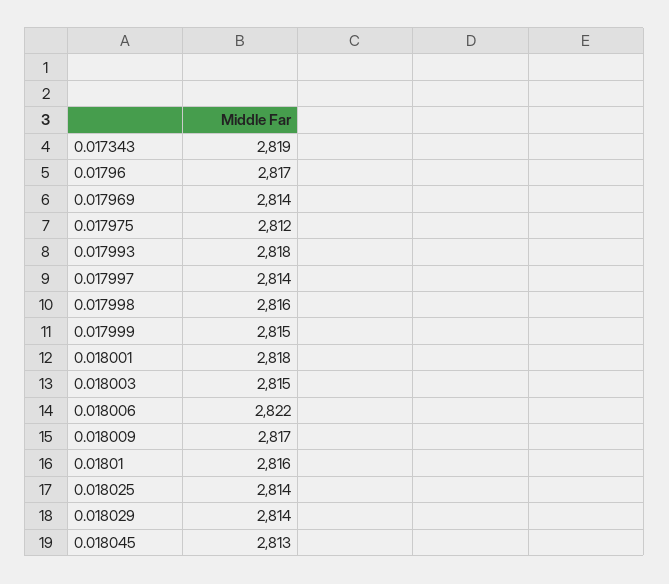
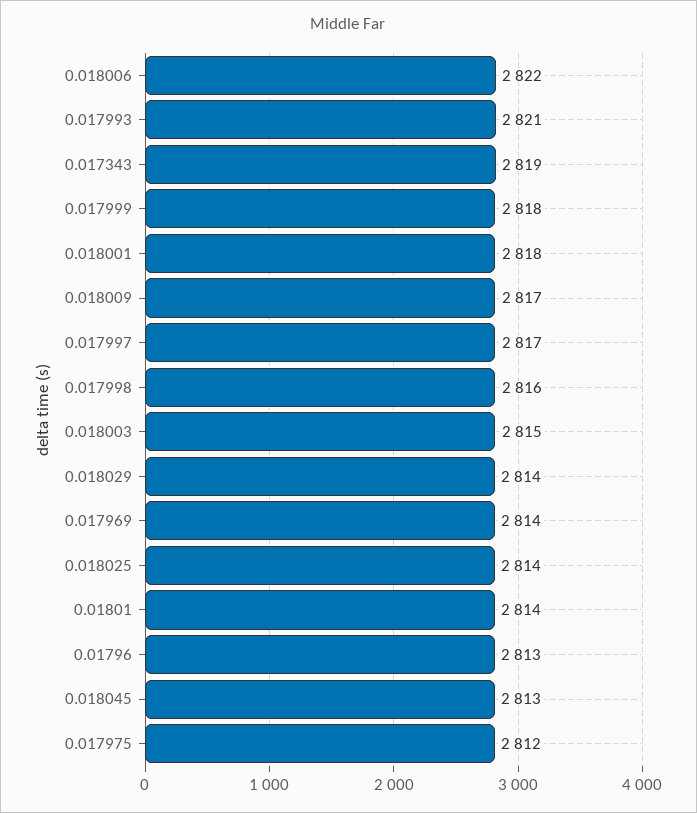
  {
    "0.017343": 2819,
-   "0.01796": 2817,
+   "0.01796": 2813,
    "0.017969": 2814,
    "0.017975": 2812,
-   "0.017993": 2818,
+   "0.017993": 2821,
-   "0.017997": 2814,
+   "0.017997": 2817,
    "0.017998": 2816,
-   "0.017999": 2815,
+   "0.017999": 2818,
    "0.018001": 2818,
    "0.018003": 2815,
    "0.018006": 2822,
    "0.018009": 2817,
-   "0.01801": 2816,
+   "0.01801": 2814,
    "0.018025": 2814,
    "0.018029": 2814,
    "0.018045": 2813
  }

